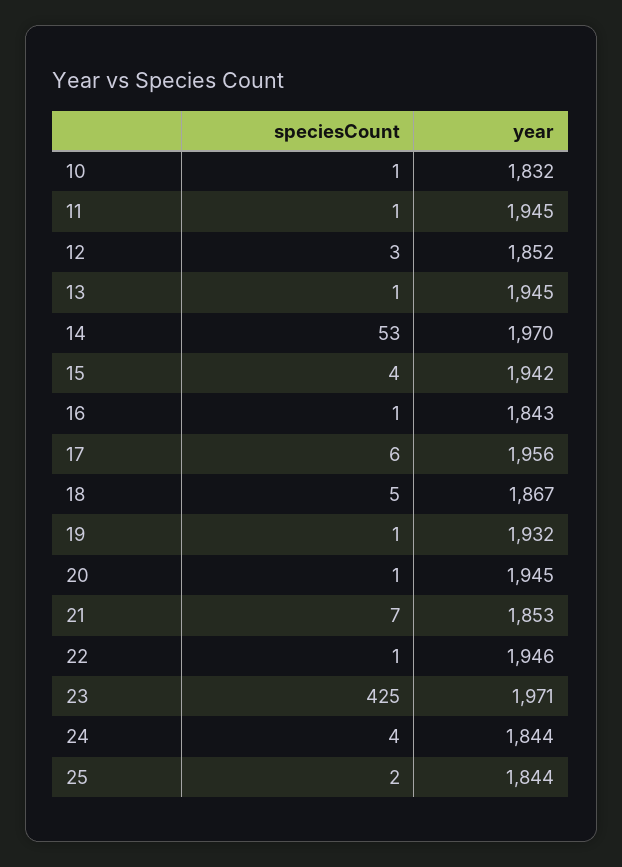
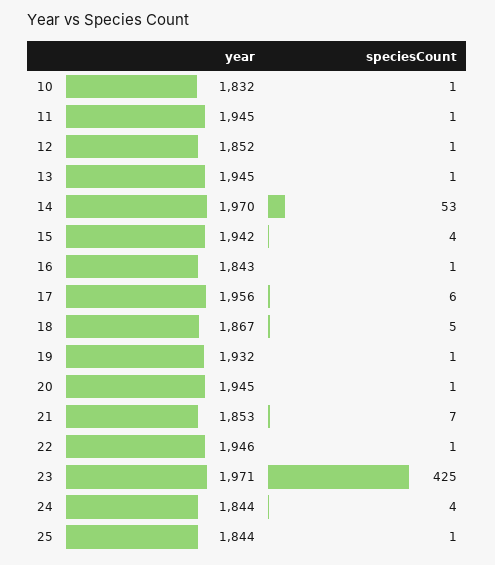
  {
    "speciesCount": {
      "10": 1,
      "11": 1,
-     "12": 3,
+     "12": 1,
      "13": 1,
      "14": 53,
      "15": 4,
      "16": 1,
      "17": 6,
      "18": 5,
      "19": 1,
      "20": 1,
      "21": 7,
      "22": 1,
      "23": 425,
      "24": 4,
-     "25": 2
+     "25": 1
    },
    "year": {
      "10": 1832,
      "11": 1945,
      "12": 1852,
      "13": 1945,
      "14": 1970,
      "15": 1942,
      "16": 1843,
      "17": 1956,
      "18": 1867,
      "19": 1932,
      "20": 1945,
      "21": 1853,
      "22": 1946,
      "23": 1971,
      "24": 1844,
      "25": 1844
    }
  }

